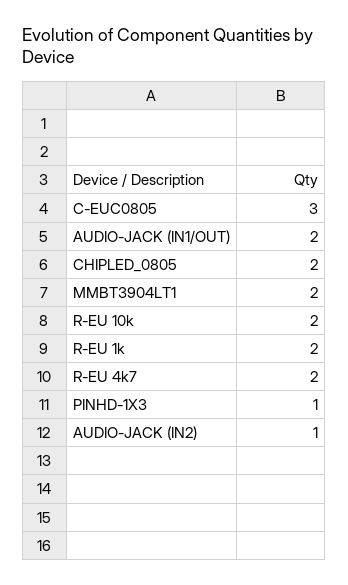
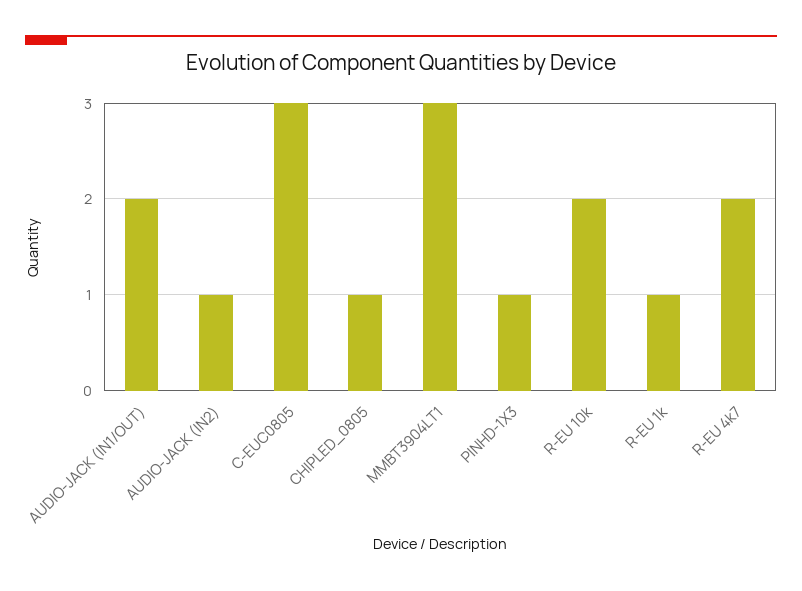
  {
    "C-EUC0805": 3,
    "AUDIO-JACK (IN1/OUT)": 2,
-   "CHIPLED_0805": 2,
+   "CHIPLED_0805": 1,
-   "MMBT3904LT1": 2,
+   "MMBT3904LT1": 3,
    "R-EU 10k": 2,
-   "R-EU 1k": 2,
+   "R-EU 1k": 1,
    "R-EU 4k7": 2,
    "PINHD-1X3": 1,
    "AUDIO-JACK (IN2)": 1
  }

